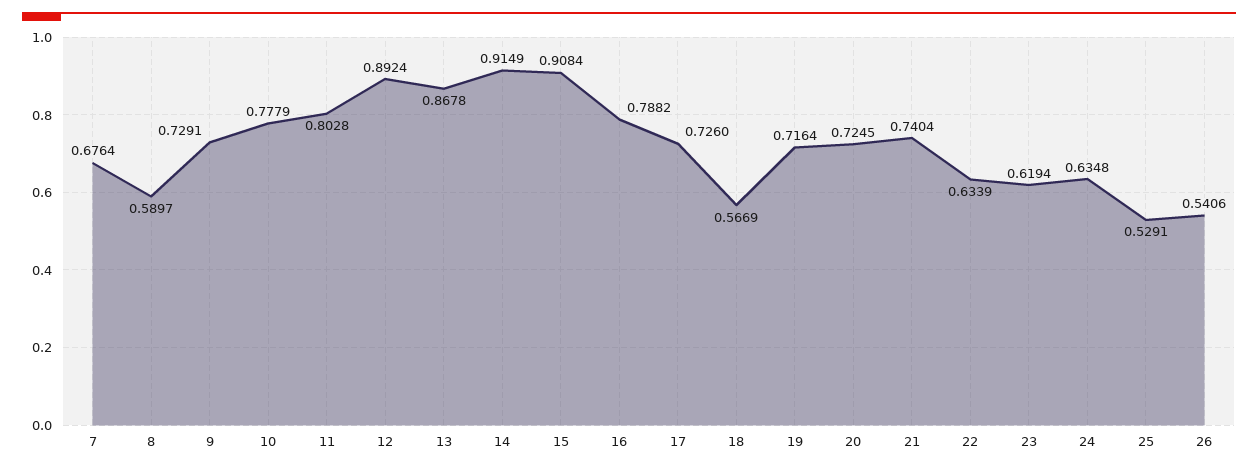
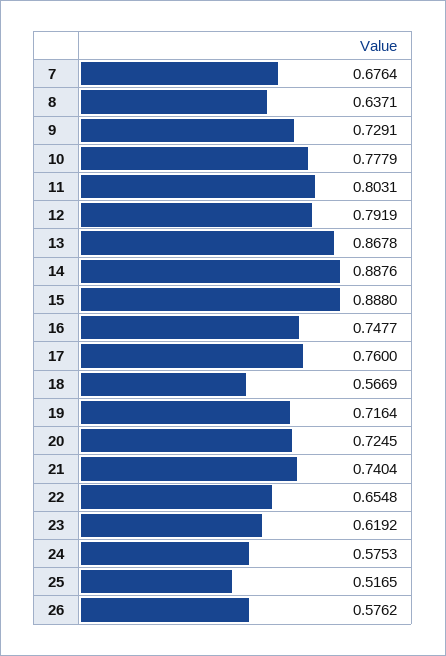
  {
    "7": 0.6764,
-   "8": 0.5897,
+   "8": 0.6371,
    "9": 0.7291,
    "10": 0.7779,
-   "11": 0.8028,
+   "11": 0.8031,
-   "12": 0.8924,
+   "12": 0.7919,
    "13": 0.8678,
-   "14": 0.9149,
+   "14": 0.8876,
-   "15": 0.9084,
+   "15": 0.888,
-   "16": 0.7882,
+   "16": 0.7477,
-   "17": 0.726,
+   "17": 0.76,
    "18": 0.5669,
    "19": 0.7164,
    "20": 0.7245,
    "21": 0.7404,
-   "22": 0.6339,
+   "22": 0.6548,
-   "23": 0.6194,
+   "23": 0.6192,
-   "24": 0.6348,
+   "24": 0.5753,
-   "25": 0.5291,
+   "25": 0.5165,
-   "26": 0.5406
+   "26": 0.5762
  }

